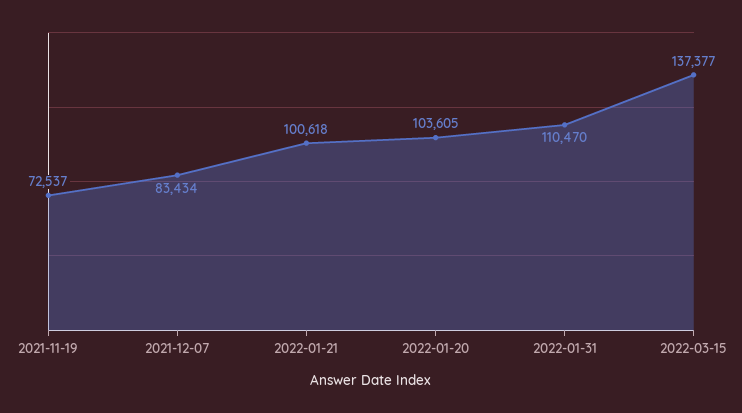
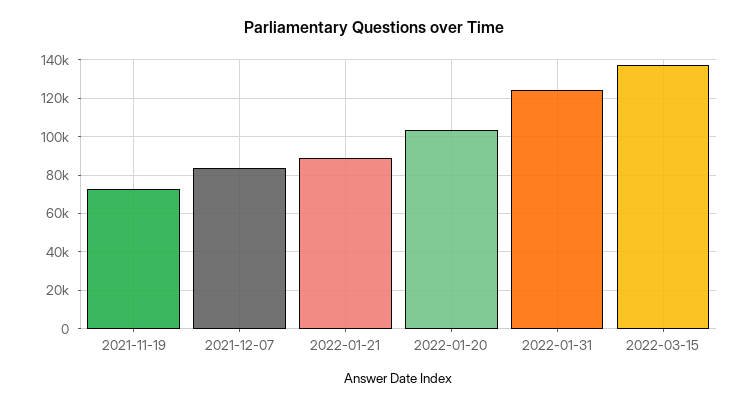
  {
    "2021-11-19": 72537,
    "2021-12-07": 83434,
-   "2022-01-21": 100618,
+   "2022-01-21": 90000,
    "2022-01-20": 103605,
-   "2022-01-31": 110470,
+   "2022-01-31": 125000,
    "2022-03-15": 137377
  }

